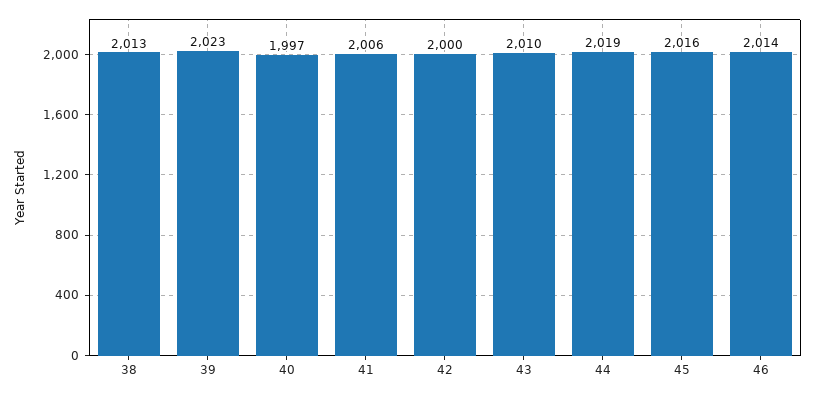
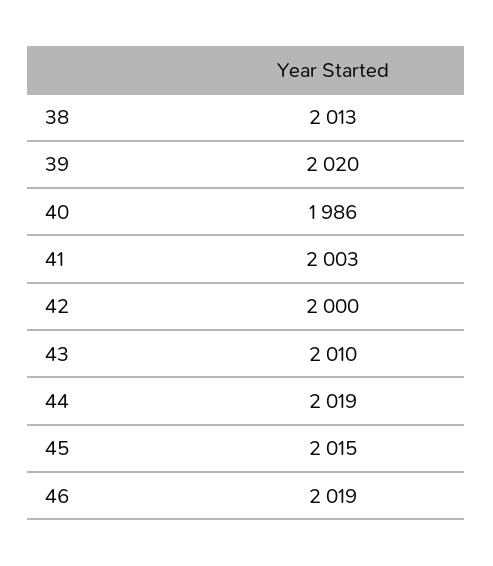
  {
    "38": 2013,
-   "39": 2023,
+   "39": 2020,
-   "40": 1997,
+   "40": 1986,
-   "41": 2006,
+   "41": 2003,
    "42": 2000,
    "43": 2010,
    "44": 2019,
-   "45": 2016,
+   "45": 2015,
-   "46": 2014
+   "46": 2019
  }

